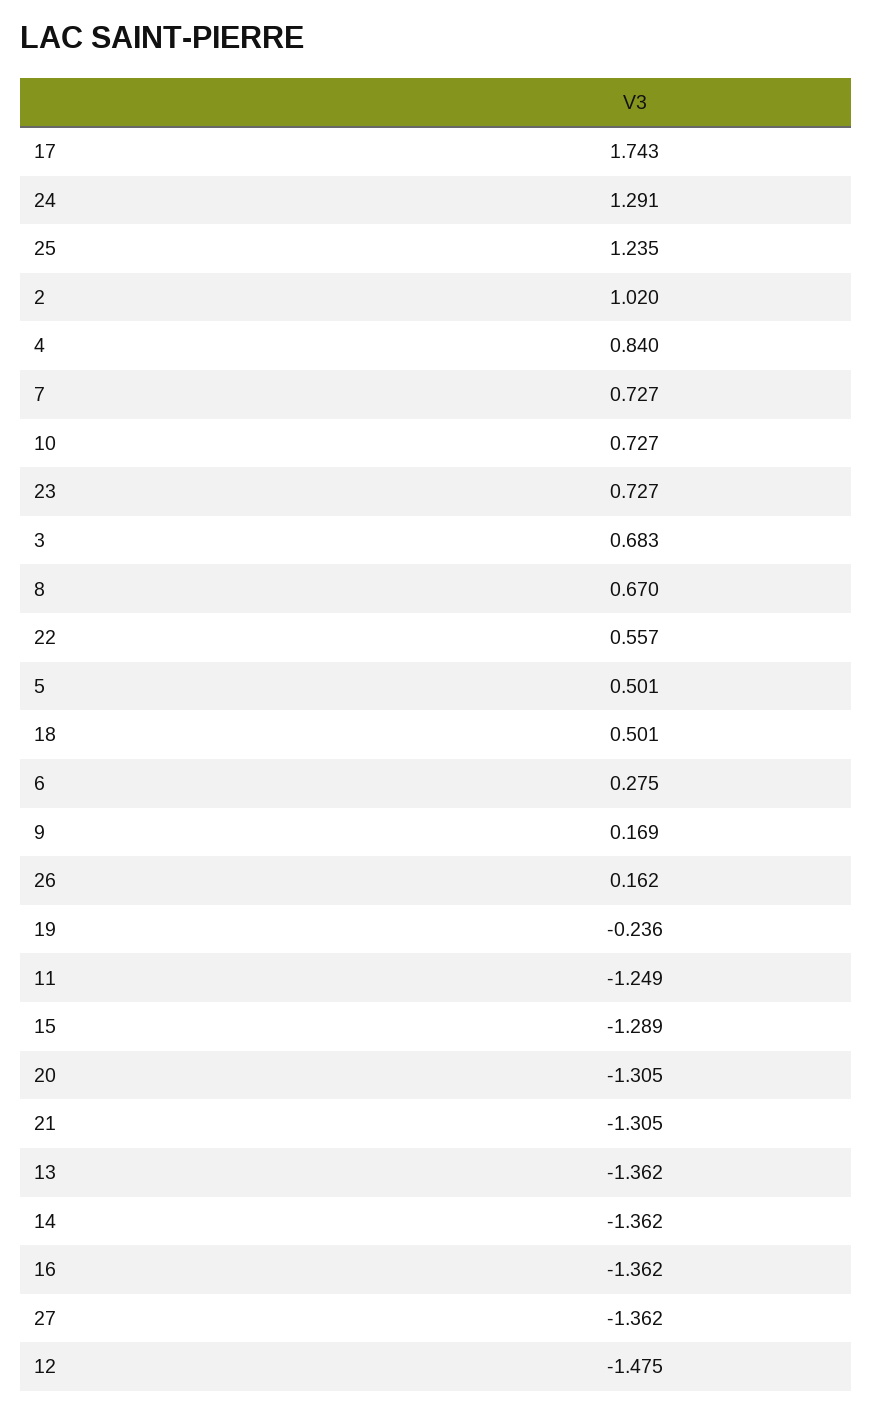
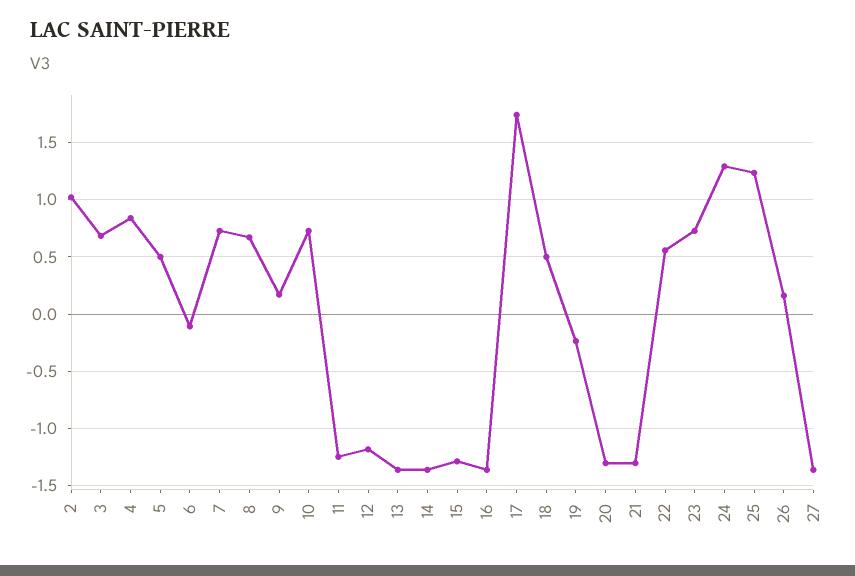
  {
    "17": 1.743,
    "24": 1.291,
    "25": 1.235,
    "2": 1.02,
    "4": 0.84,
    "7": 0.727,
    "10": 0.727,
    "23": 0.727,
    "3": 0.683,
    "8": 0.67,
    "22": 0.557,
    "5": 0.501,
    "18": 0.501,
-   "6": 0.275,
+   "6": -0.1,
    "9": 0.169,
    "26": 0.162,
    "19": -0.236,
    "11": -1.249,
    "15": -1.289,
    "20": -1.305,
    "21": -1.305,
    "13": -1.362,
    "14": -1.362,
    "16": -1.362,
    "27": -1.362,
-   "12": -1.475
+   "12": -1.2
  }

